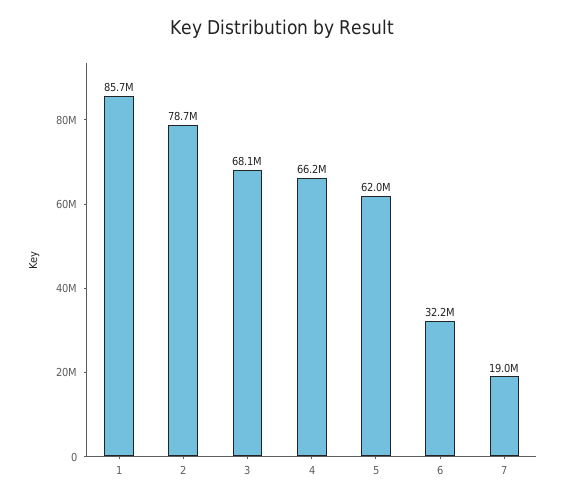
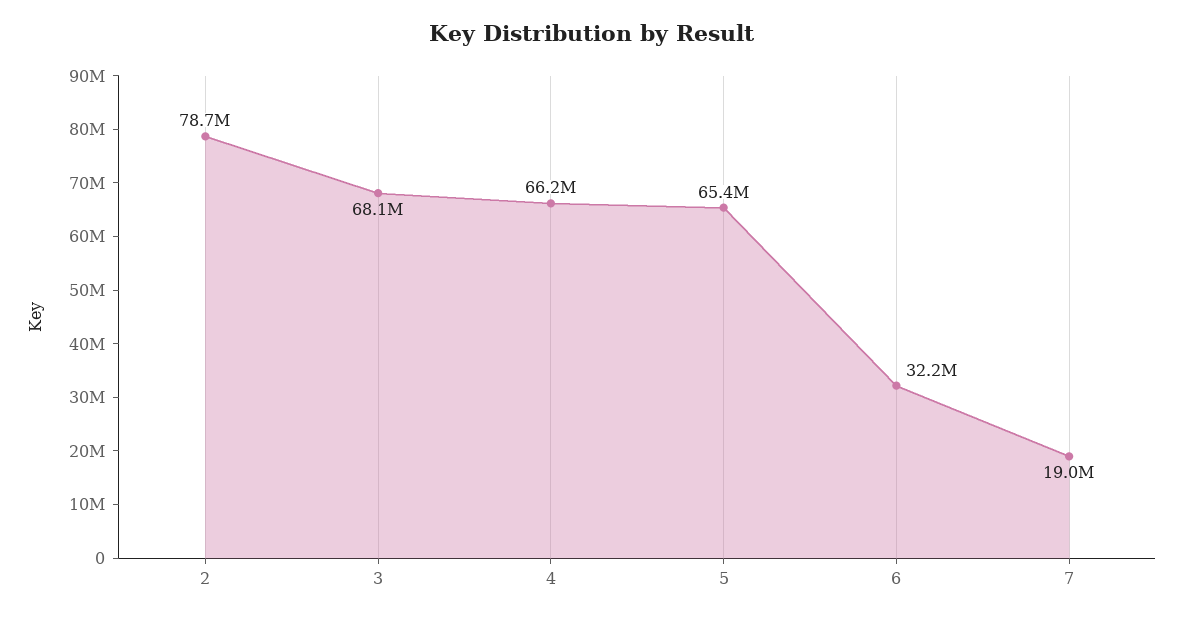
  {
-   "1": 85700000,
    "2": 78700000,
    "3": 68100000,
    "4": 66200000,
-   "5": 62000000,
+   "5": 65400000,
    "6": 32200000,
    "7": 19000000
  }

